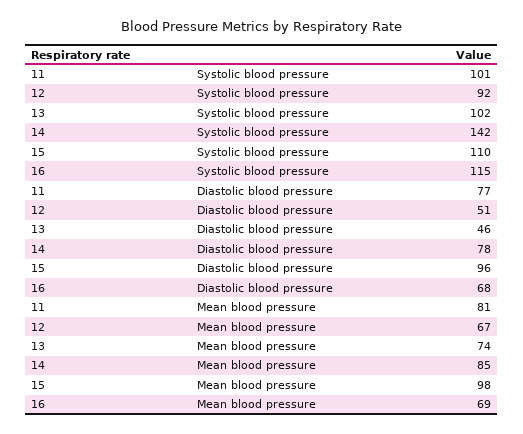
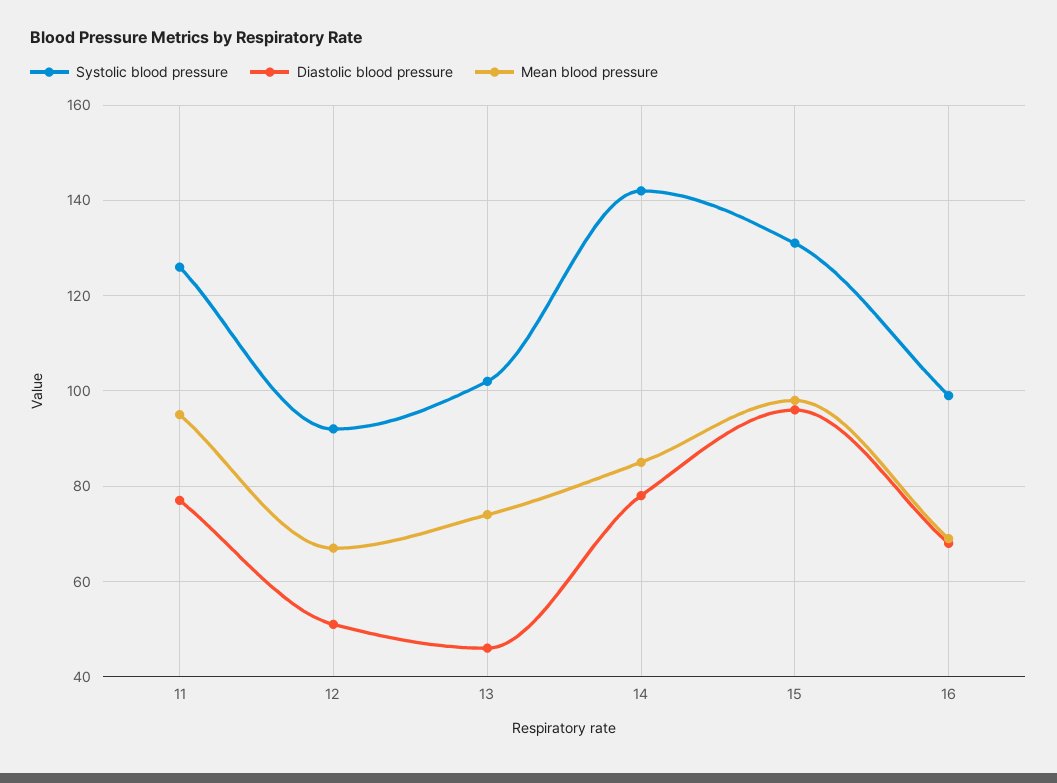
  {
    "Systolic blood pressure": {
-     "11": 101,
+     "11": 125,
      "12": 92,
      "13": 102,
      "14": 142,
-     "15": 110,
+     "15": 130,
-     "16": 115
+     "16": 100
    },
    "Diastolic blood pressure": {
      "11": 77,
      "12": 51,
      "13": 46,
      "14": 78,
      "15": 96,
      "16": 68
    },
    "Mean blood pressure": {
-     "11": 81,
+     "11": 95,
      "12": 67,
      "13": 74,
      "14": 85,
      "15": 98,
      "16": 69
    }
  }

